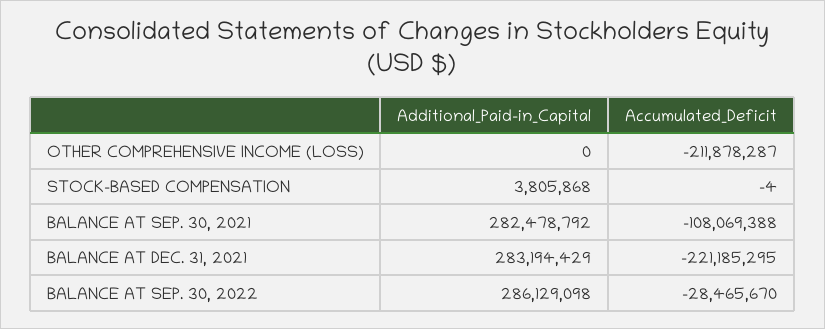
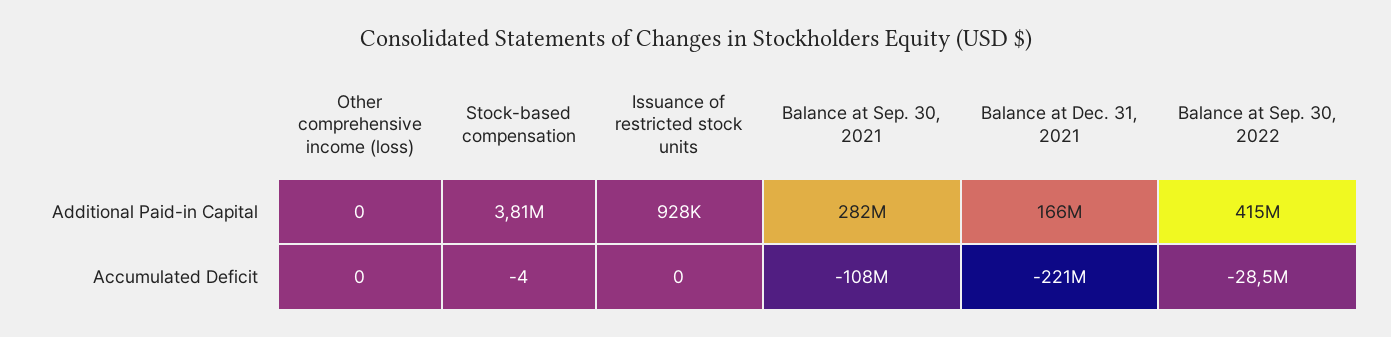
  {
    "Additional_Paid-in_Capital": {
      "OTHER COMPREHENSIVE INCOME (LOSS)": 0,
      "STOCK-BASED COMPENSATION": 3805868,
      "BALANCE AT SEP. 30, 2021": 282478792,
-     "BALANCE AT DEC. 31, 2021": 283194429,
+     "BALANCE AT DEC. 31, 2021": 166000000,
-     "BALANCE AT SEP. 30, 2022": 286129098
+     "BALANCE AT SEP. 30, 2022": 415000000,
+     "Issuance of restricted stock units": 928000
    },
    "Accumulated_Deficit": {
-     "OTHER COMPREHENSIVE INCOME (LOSS)": -211878287,
+     "OTHER COMPREHENSIVE INCOME (LOSS)": 0,
      "STOCK-BASED COMPENSATION": -4,
      "BALANCE AT SEP. 30, 2021": -108069388,
      "BALANCE AT DEC. 31, 2021": -221185295,
-     "BALANCE AT SEP. 30, 2022": -28465670
+     "BALANCE AT SEP. 30, 2022": -28465670,
+     "Issuance of restricted stock units": 0
    }
  }

